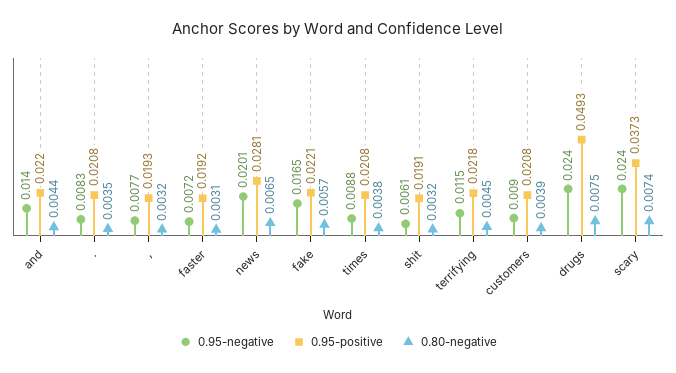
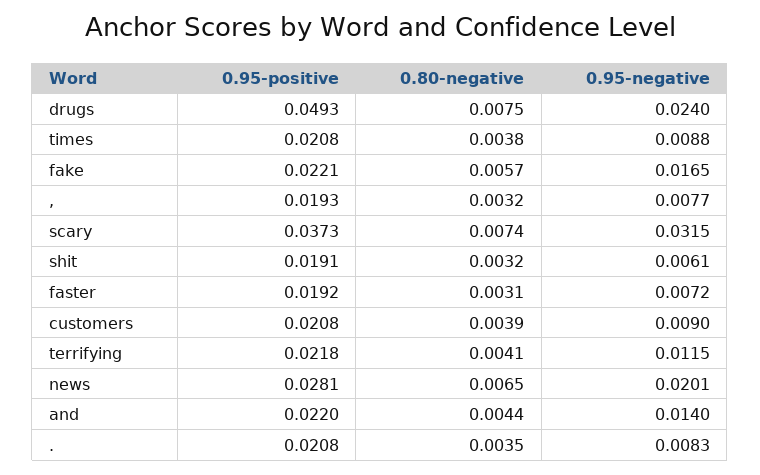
  {
    "0.95-negative": {
      "and": 0.014,
      ".": 0.0083,
      ",": 0.0077,
      "faster": 0.0072,
      "news": 0.0201,
      "fake": 0.0165,
      "times": 0.0088,
      "shit": 0.0061,
      "terrifying": 0.0115,
      "customers": 0.009,
      "drugs": 0.024,
-     "scary": 0.024
+     "scary": 0.0315
    },
    "0.95-positive": {
      "and": 0.022,
      ".": 0.0208,
      ",": 0.0193,
      "faster": 0.0192,
      "news": 0.0281,
      "fake": 0.0221,
      "times": 0.0208,
      "shit": 0.0191,
      "terrifying": 0.0218,
      "customers": 0.0208,
      "drugs": 0.0493,
      "scary": 0.0373
    },
    "0.80-negative": {
      "and": 0.0044,
      ".": 0.0035,
      ",": 0.0032,
      "faster": 0.0031,
      "news": 0.0065,
      "fake": 0.0057,
      "times": 0.0038,
      "shit": 0.0032,
-     "terrifying": 0.0045,
+     "terrifying": 0.0041,
      "customers": 0.0039,
      "drugs": 0.0075,
      "scary": 0.0074
    }
  }

